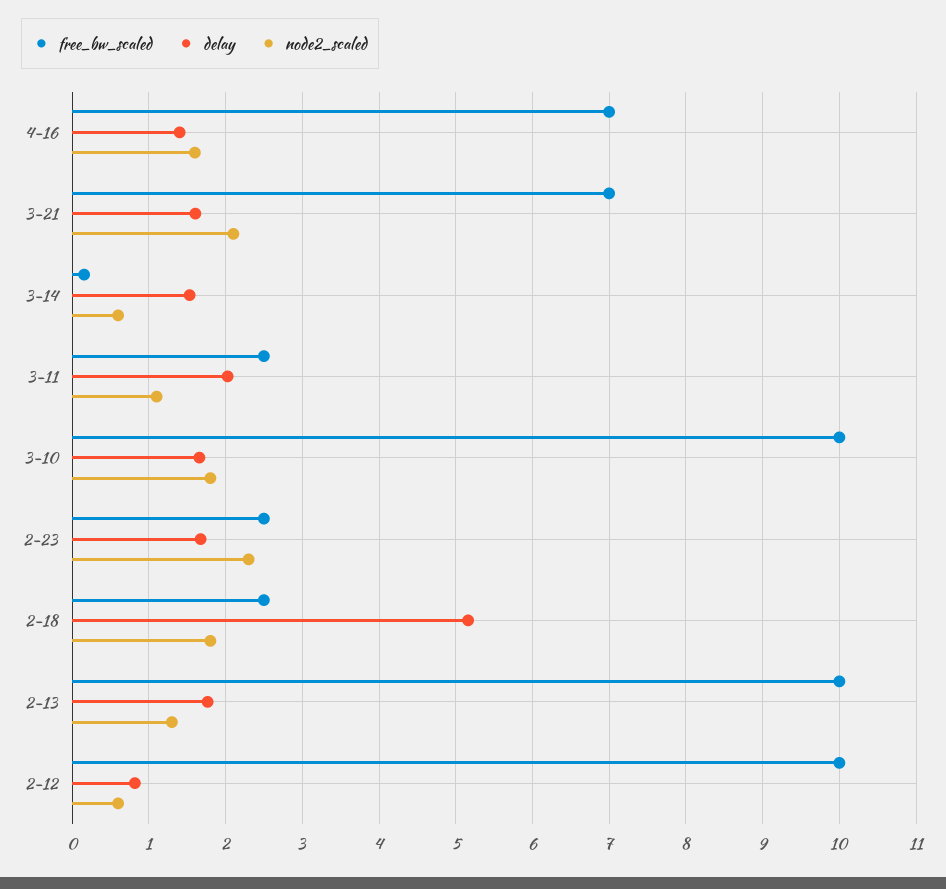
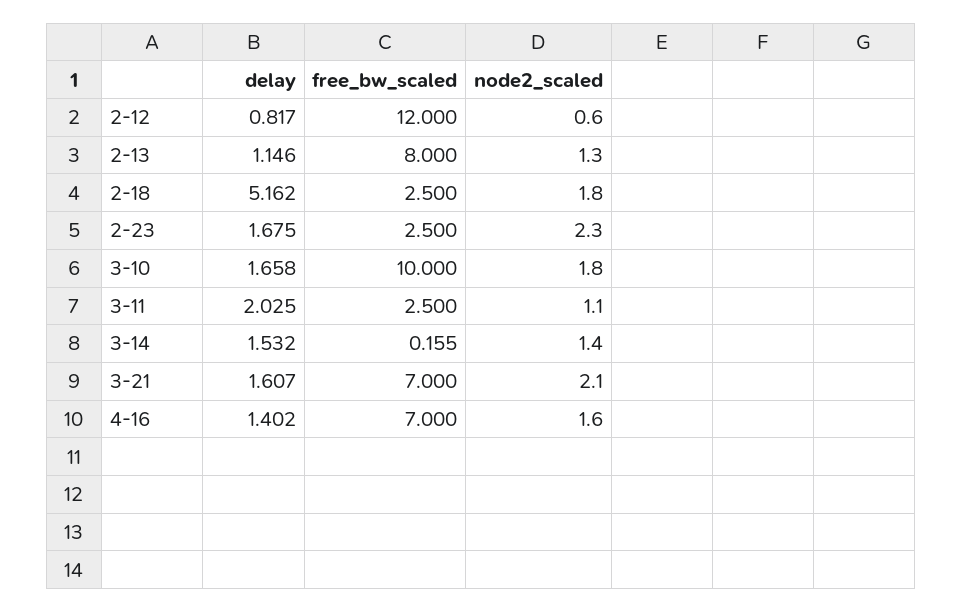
  {
    "free_bw_scaled": {
      "4-16": 7,
      "3-21": 7,
      "3-14": 0.155,
      "3-11": 2.5,
      "3-10": 10,
      "2-23": 2.5,
      "2-18": 2.5,
-     "2-13": 10,
+     "2-13": 8,
-     "2-12": 10
+     "2-12": 12
    },
    "delay": {
      "4-16": 1.402,
      "3-21": 1.607,
      "3-14": 1.532,
      "3-11": 2.025,
      "3-10": 1.658,
      "2-23": 1.675,
      "2-18": 5.162,
-     "2-13": 1.8,
+     "2-13": 1.146,
      "2-12": 0.817
    },
    "node2_scaled": {
      "4-16": 1.6,
      "3-21": 2.1,
-     "3-14": 0.6,
+     "3-14": 1.4,
      "3-11": 1.1,
      "3-10": 1.8,
      "2-23": 2.3,
      "2-18": 1.8,
      "2-13": 1.3,
      "2-12": 0.6
    }
  }

